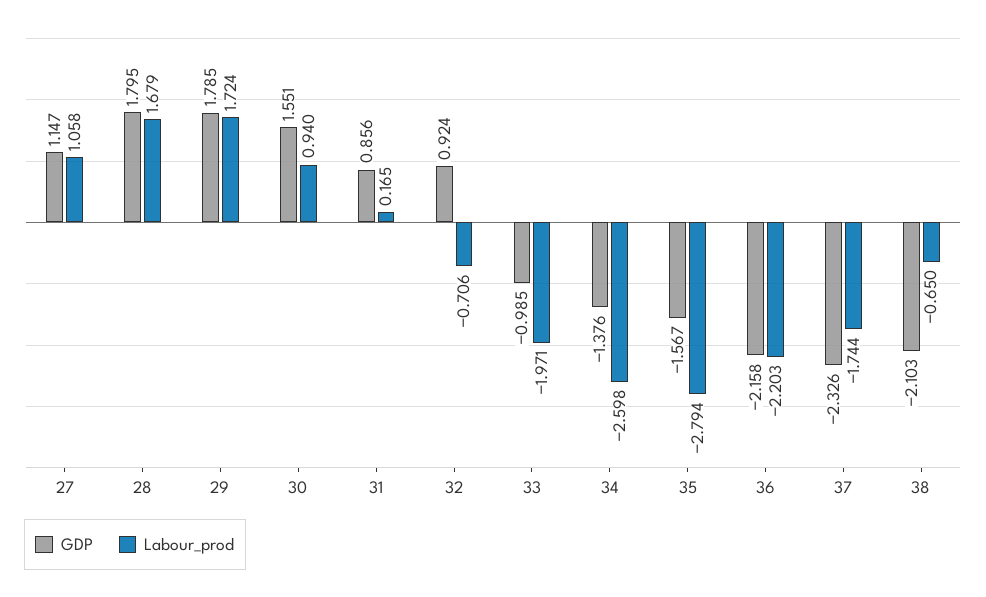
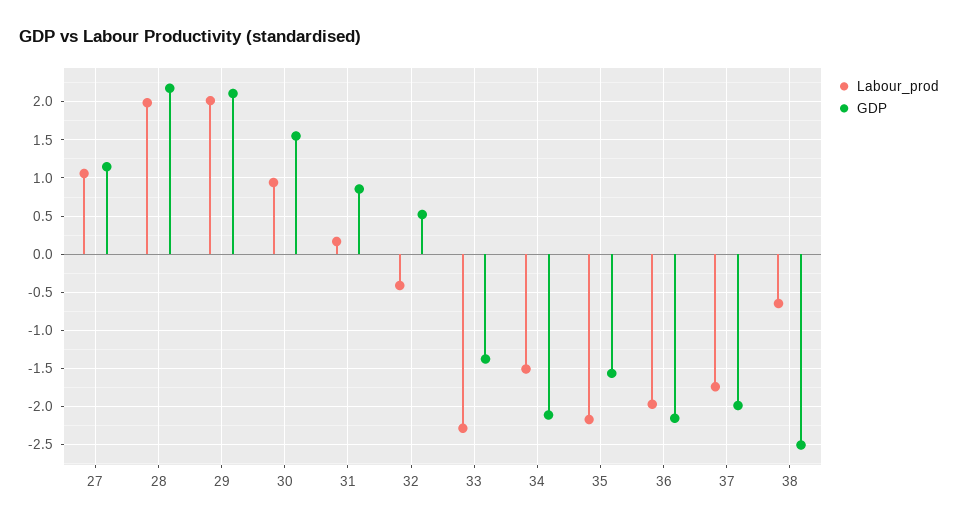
  {
    "GDP": {
      "27": 1.147,
-     "28": 1.795,
+     "28": 2.2,
-     "29": 1.785,
+     "29": 2.1,
      "30": 1.551,
      "31": 0.856,
-     "32": 0.924,
+     "32": 0.5,
-     "33": -0.985,
+     "33": -1.4,
-     "34": -1.376,
+     "34": -2.1,
      "35": -1.567,
      "36": -2.158,
-     "37": -2.326,
+     "37": -2,
-     "38": -2.103
+     "38": -2.5
    },
    "Labour_prod": {
      "27": 1.058,
-     "28": 1.679,
+     "28": 2,
-     "29": 1.724,
+     "29": 2,
      "30": 0.94,
      "31": 0.165,
-     "32": -0.706,
+     "32": -0.4,
-     "33": -1.971,
+     "33": -2.3,
-     "34": -2.598,
+     "34": -1.5,
-     "35": -2.794,
+     "35": -2.2,
-     "36": -2.203,
+     "36": -2,
      "37": -1.744,
      "38": -0.65
    }
  }

